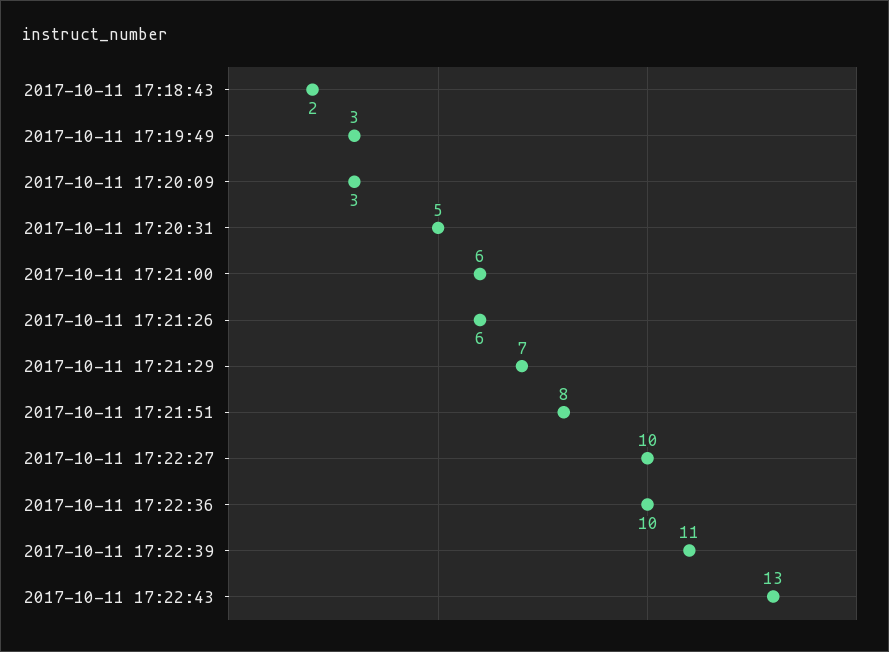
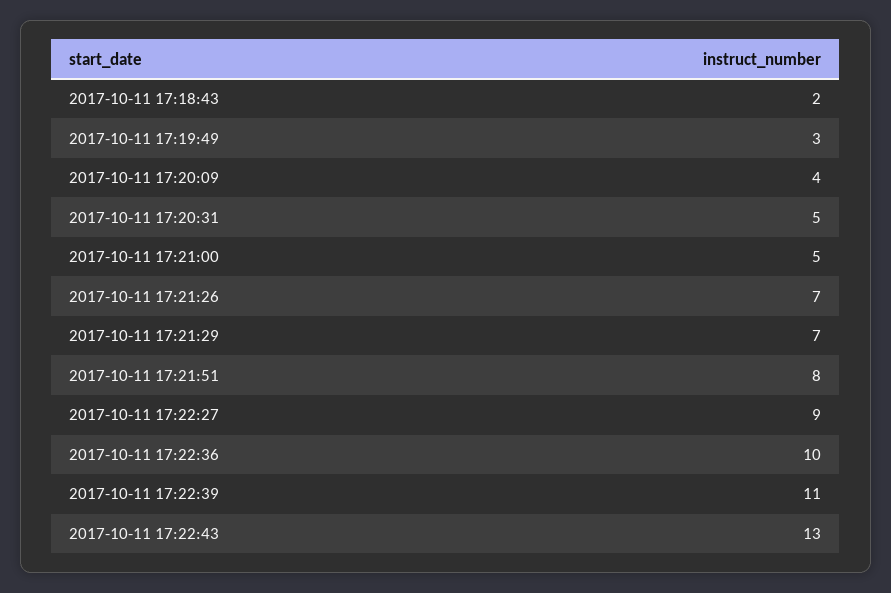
  {
    "2017-10-11 17:18:43": 2,
    "2017-10-11 17:19:49": 3,
-   "2017-10-11 17:20:09": 3,
+   "2017-10-11 17:20:09": 4,
    "2017-10-11 17:20:31": 5,
-   "2017-10-11 17:21:00": 6,
+   "2017-10-11 17:21:00": 5,
-   "2017-10-11 17:21:26": 6,
+   "2017-10-11 17:21:26": 7,
    "2017-10-11 17:21:29": 7,
    "2017-10-11 17:21:51": 8,
-   "2017-10-11 17:22:27": 10,
+   "2017-10-11 17:22:27": 9,
    "2017-10-11 17:22:36": 10,
    "2017-10-11 17:22:39": 11,
    "2017-10-11 17:22:43": 13
  }

